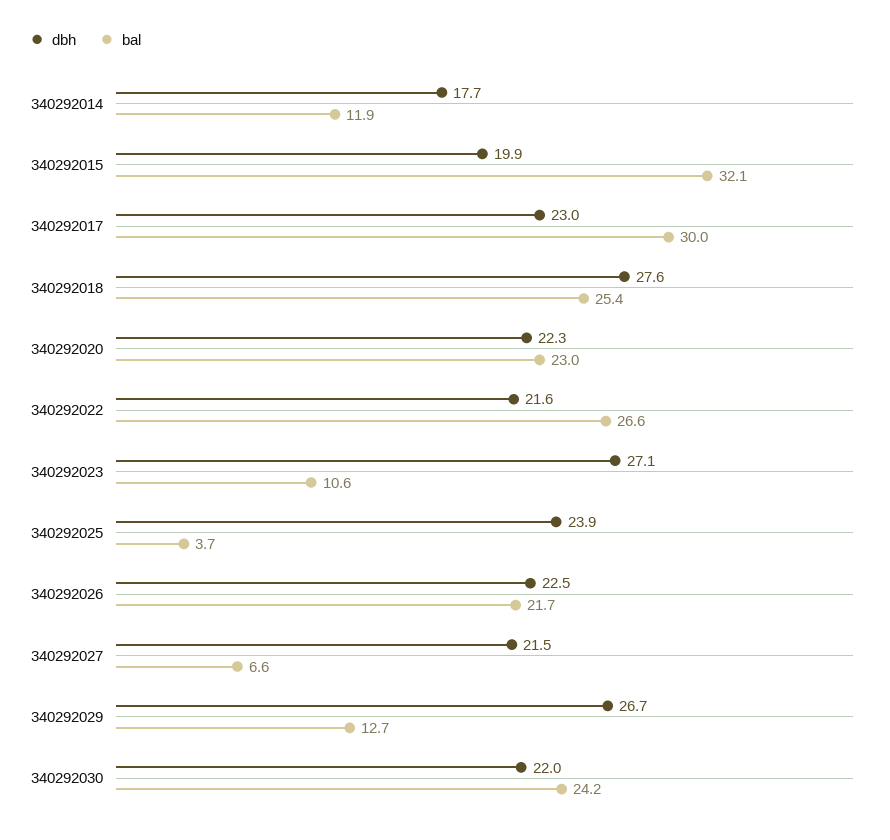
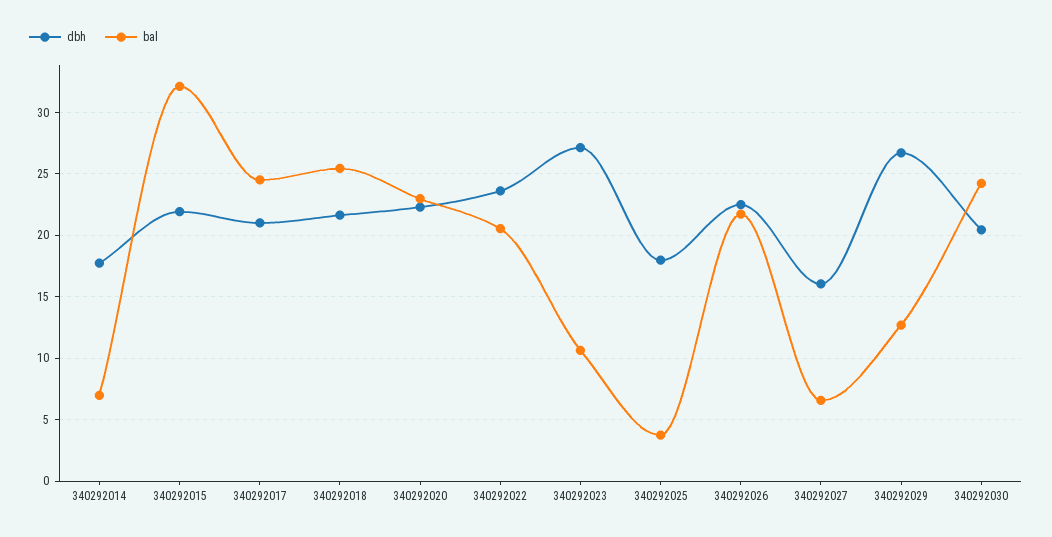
  {
    "dbh": {
      "340292014": 17.7,
-     "340292015": 19.9,
+     "340292015": 22,
-     "340292017": 23,
+     "340292017": 21,
-     "340292018": 27.6,
+     "340292018": 21.5,
      "340292020": 22.3,
-     "340292022": 21.6,
+     "340292022": 23.5,
      "340292023": 27.1,
-     "340292025": 23.9,
+     "340292025": 18,
      "340292026": 22.5,
-     "340292027": 21.5,
+     "340292027": 16,
      "340292029": 26.7,
-     "340292030": 22
+     "340292030": 20.5
    },
    "bal": {
-     "340292014": 11.9,
+     "340292014": 7,
      "340292015": 32.1,
-     "340292017": 30,
+     "340292017": 24.5,
      "340292018": 25.4,
      "340292020": 23,
-     "340292022": 26.6,
+     "340292022": 20.5,
      "340292023": 10.6,
      "340292025": 3.7,
      "340292026": 21.7,
      "340292027": 6.6,
      "340292029": 12.7,
      "340292030": 24.2
    }
  }

